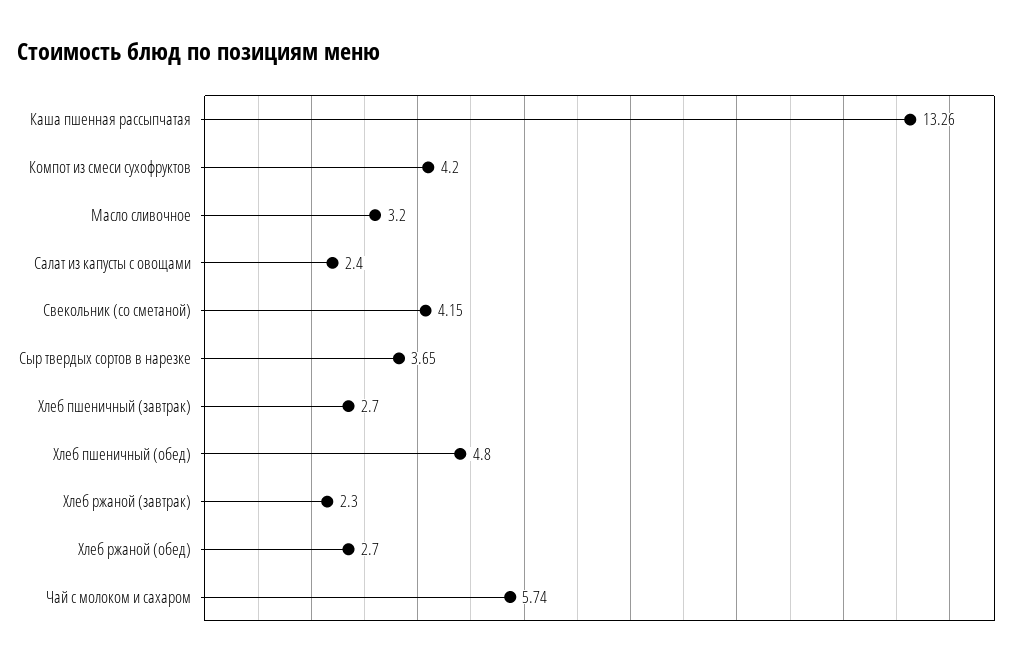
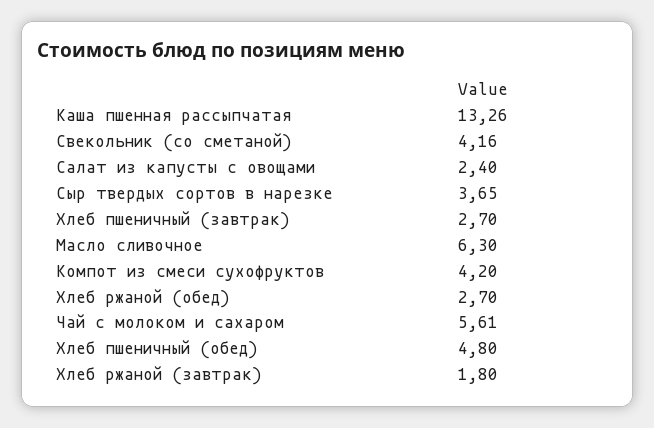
  {
    "Каша пшенная рассыпчатая": 13.26,
    "Компот из смеси сухофруктов": 4.2,
-   "Масло сливочное": 3.2,
+   "Масло сливочное": 6.3,
    "Салат из капусты с овощами": 2.4,
-   "Свекольник (со сметаной)": 4.15,
+   "Свекольник (со сметаной)": 4.16,
    "Сыр твердых сортов в нарезке": 3.65,
    "Хлеб пшеничный (завтрак)": 2.7,
    "Хлеб пшеничный (обед)": 4.8,
-   "Хлеб ржаной (завтрак)": 2.3,
+   "Хлеб ржаной (завтрак)": 1.8,
    "Хлеб ржаной (обед)": 2.7,
-   "Чай с молоком и сахаром": 5.74
+   "Чай с молоком и сахаром": 5.61
  }

